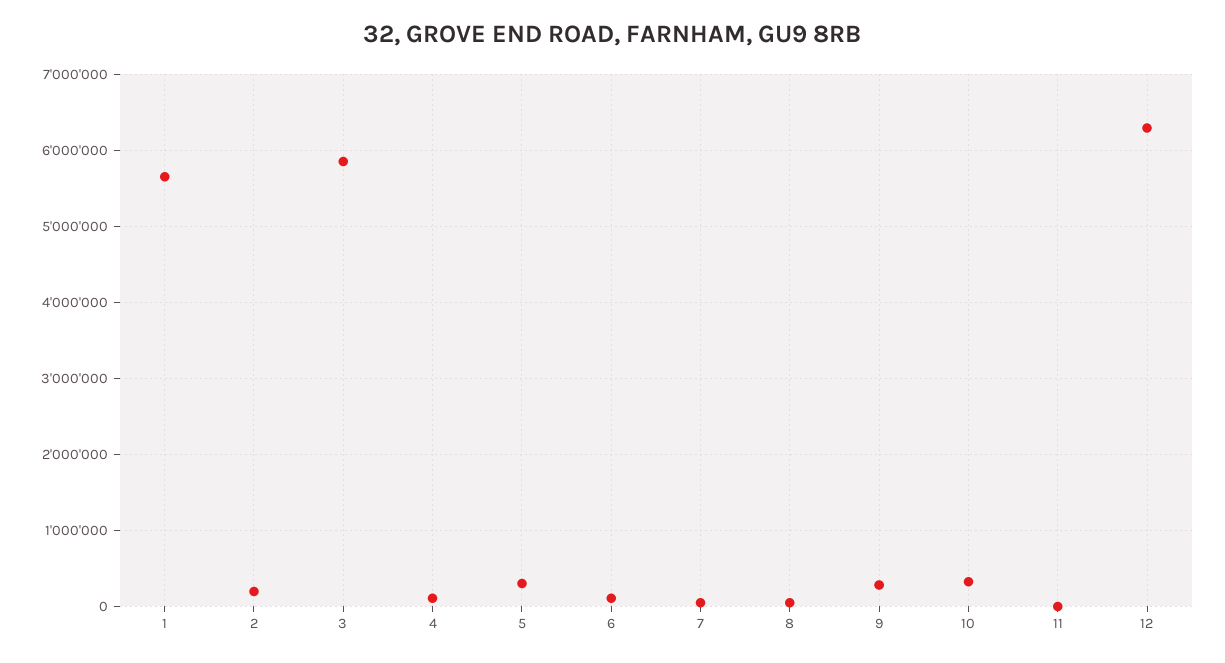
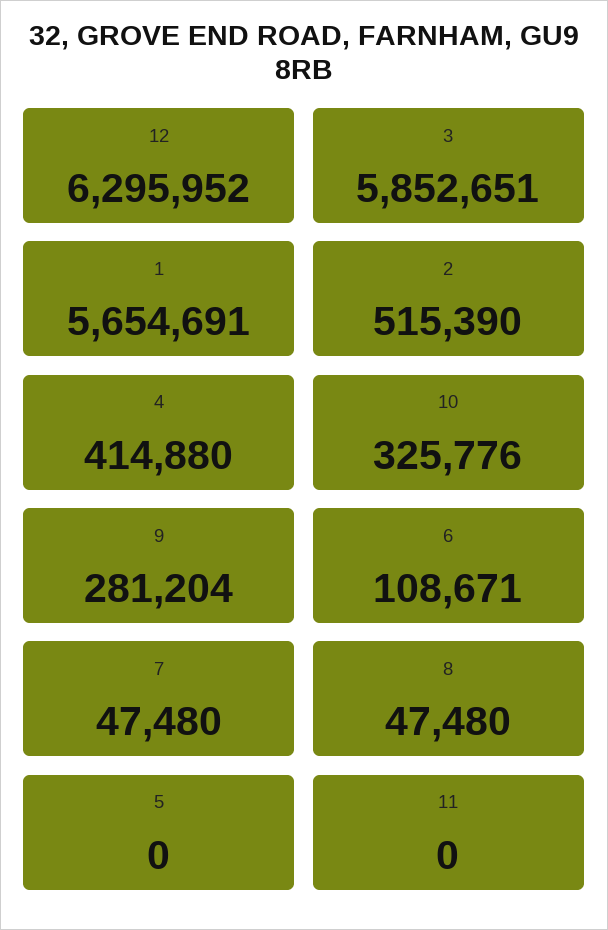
  {
    "1": 5654691,
-   "2": 200000,
+   "2": 515390,
    "3": 5852651,
-   "4": 100000,
+   "4": 414880,
-   "5": 300000,
+   "5": 0,
    "6": 108671,
    "7": 47480,
    "8": 47480,
    "9": 281204,
    "10": 325776,
    "11": 0,
    "12": 6295952
  }

